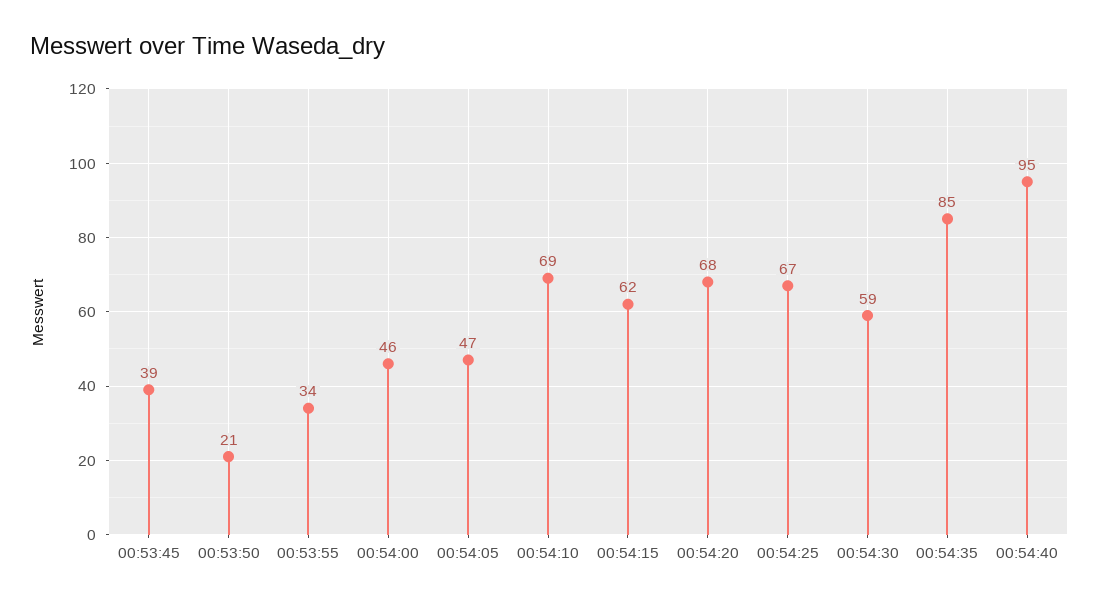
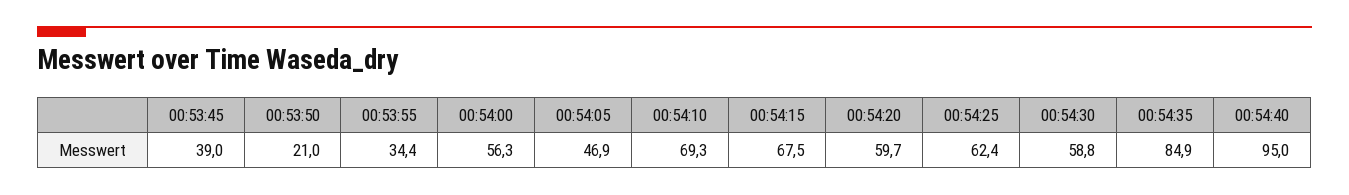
  {
    "00:53:45": 39,
    "00:53:50": 21,
    "00:53:55": 34.4,
-   "00:54:00": 46,
+   "00:54:00": 56.3,
    "00:54:05": 46.9,
    "00:54:10": 69.3,
-   "00:54:15": 62,
+   "00:54:15": 67.5,
-   "00:54:20": 68,
+   "00:54:20": 59.7,
-   "00:54:25": 67,
+   "00:54:25": 62.4,
    "00:54:30": 58.8,
    "00:54:35": 84.9,
    "00:54:40": 95
  }

